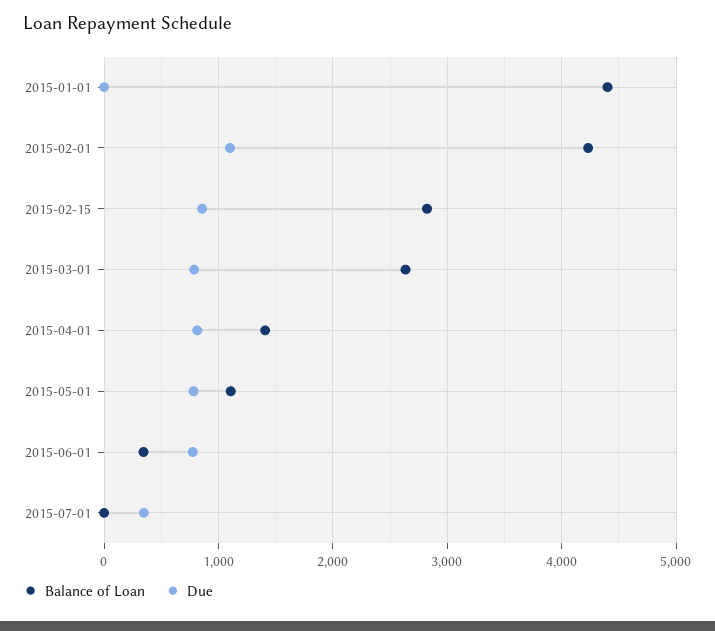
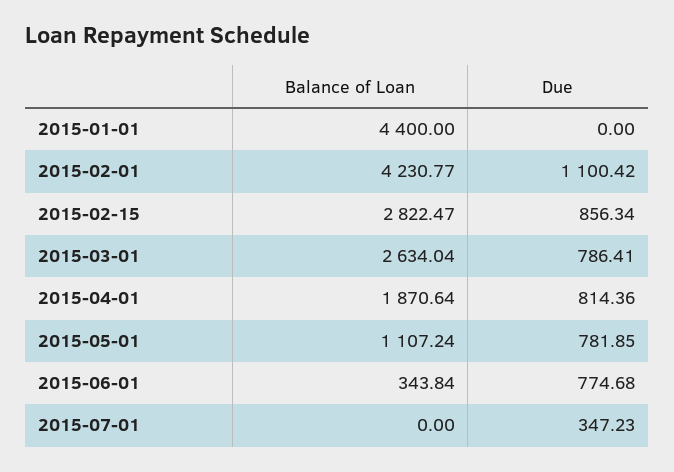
  {
    "Balance of Loan": {
      "2015-01-01": 4400,
      "2015-02-01": 4230.77,
      "2015-02-15": 2822.47,
      "2015-03-01": 2634.04,
-     "2015-04-01": 1400,
+     "2015-04-01": 1870.64,
      "2015-05-01": 1107.24,
      "2015-06-01": 343.84,
      "2015-07-01": 0
    },
    "Due": {
      "2015-01-01": 0,
      "2015-02-01": 1100.42,
      "2015-02-15": 856.34,
      "2015-03-01": 786.41,
      "2015-04-01": 814.36,
      "2015-05-01": 781.85,
      "2015-06-01": 774.68,
      "2015-07-01": 347.23
    }
  }

